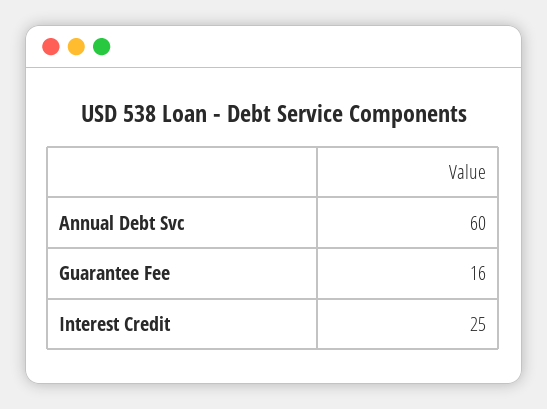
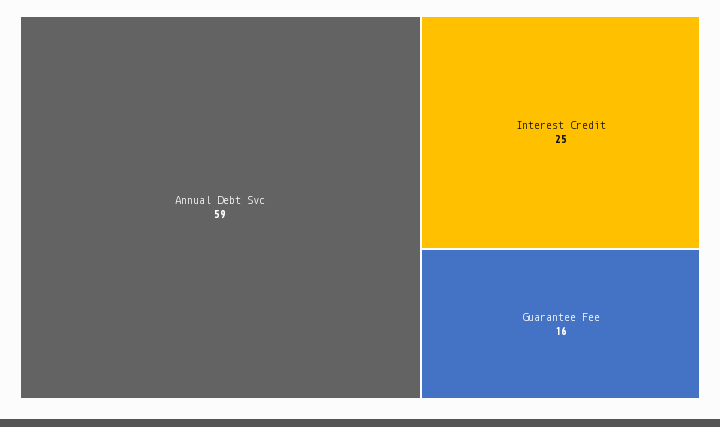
  {
-   "Annual Debt Svc": 60,
+   "Annual Debt Svc": 59,
    "Guarantee Fee": 16,
    "Interest Credit": 25
  }

